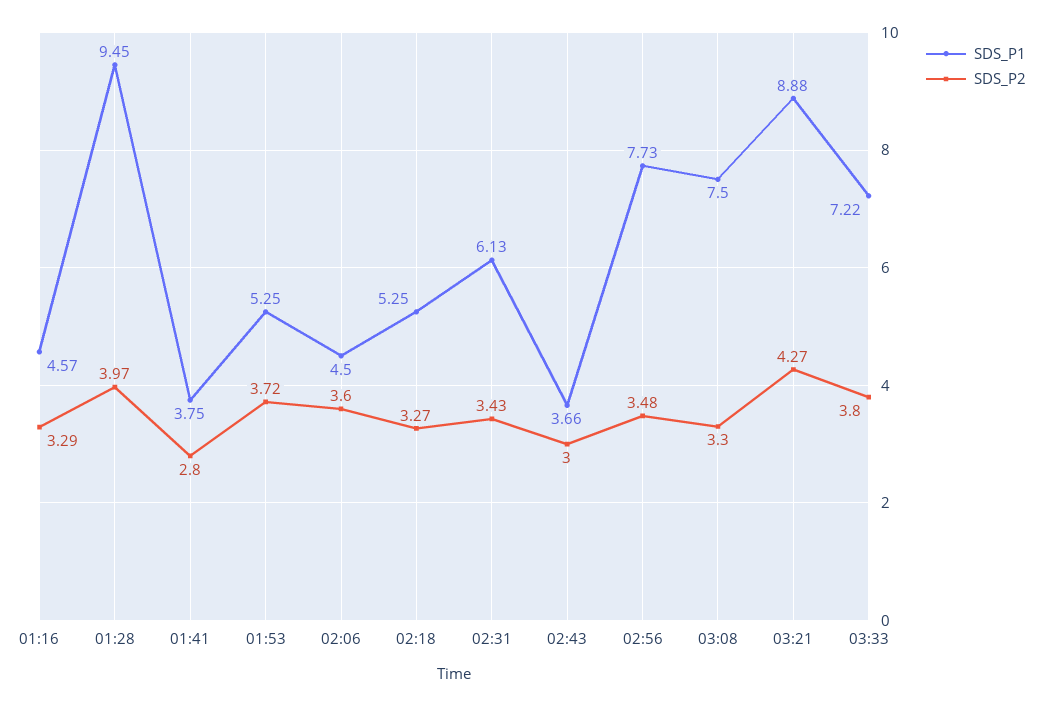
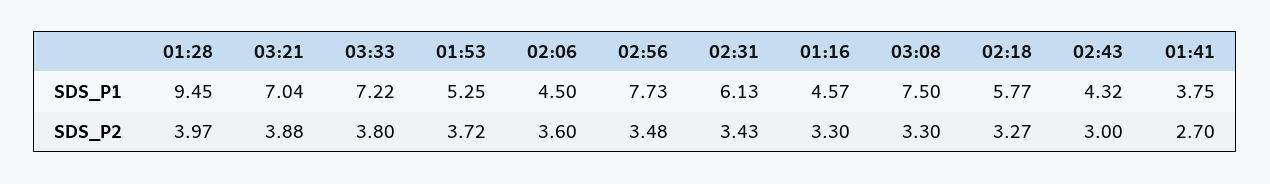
  {
    "SDS_P1": {
      "01:16": 4.57,
      "01:28": 9.45,
      "01:41": 3.75,
      "01:53": 5.25,
      "02:06": 4.5,
-     "02:18": 5.25,
+     "02:18": 5.77,
      "02:31": 6.13,
-     "02:43": 3.66,
+     "02:43": 4.32,
      "02:56": 7.73,
      "03:08": 7.5,
-     "03:21": 8.88,
+     "03:21": 7.04,
      "03:33": 7.22
    },
    "SDS_P2": {
-     "01:16": 3.29,
+     "01:16": 3.3,
      "01:28": 3.97,
-     "01:41": 2.8,
+     "01:41": 2.7,
      "01:53": 3.72,
      "02:06": 3.6,
      "02:18": 3.27,
      "02:31": 3.43,
      "02:43": 3,
      "02:56": 3.48,
      "03:08": 3.3,
-     "03:21": 4.27,
+     "03:21": 3.88,
      "03:33": 3.8
    }
  }

